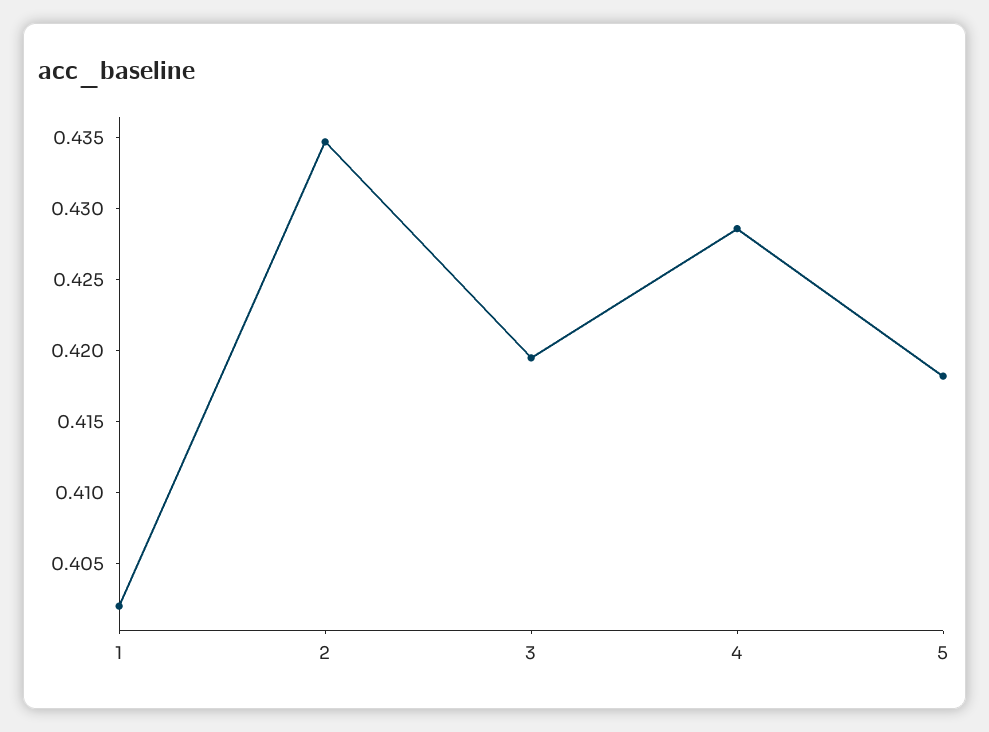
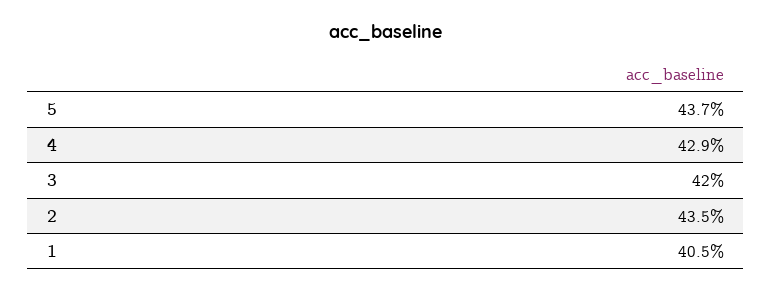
  {
-   "1": 0.402,
+   "1": 0.405,
    "2": 0.435,
    "3": 0.42,
    "4": 0.429,
-   "5": 0.418
+   "5": 0.437
  }

